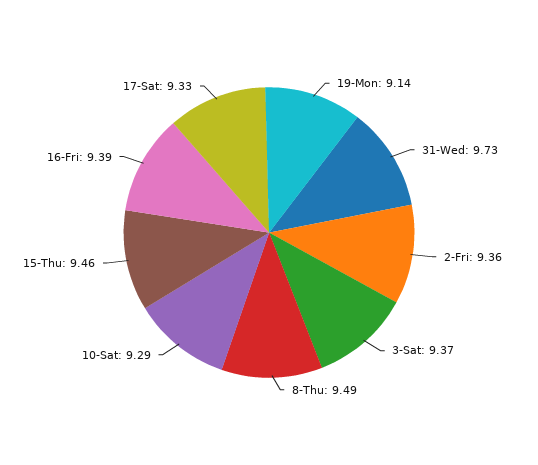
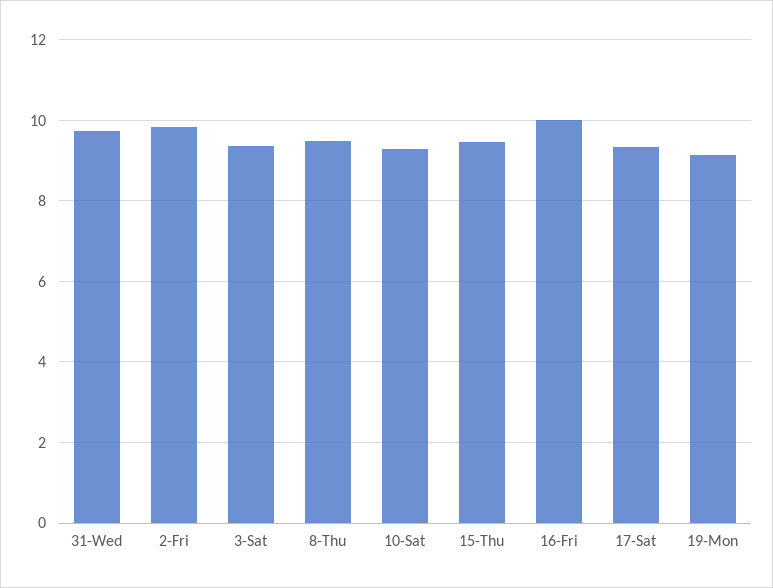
  {
    "19-Mon": 9.14,
    "31-Wed": 9.73,
-   "2-Fri": 9.36,
+   "2-Fri": 9.8,
    "3-Sat": 9.37,
    "8-Thu": 9.49,
    "10-Sat": 9.29,
    "15-Thu": 9.46,
-   "16-Fri": 9.39,
+   "16-Fri": 10,
    "17-Sat": 9.33
  }

